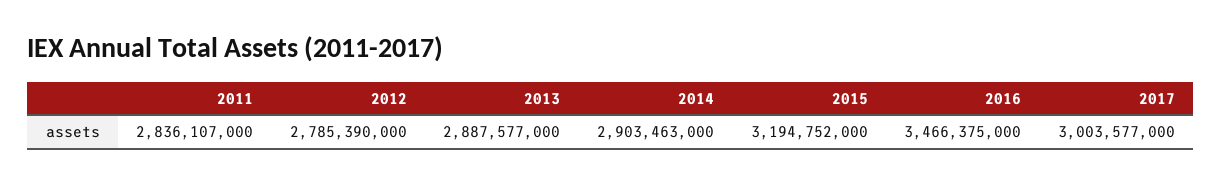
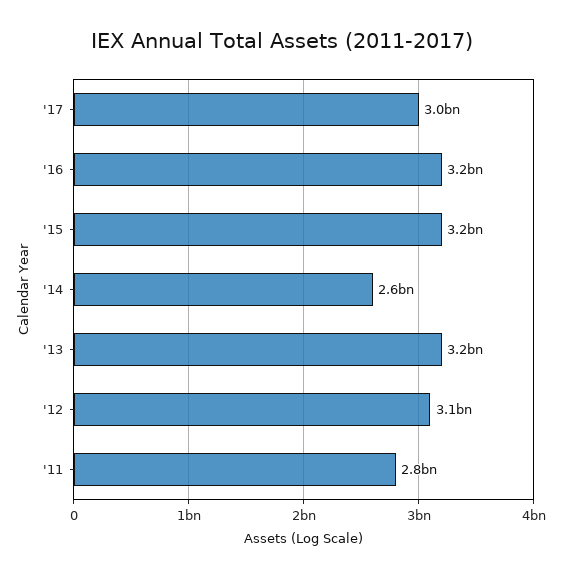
  {
    "2011": 2836107000,
-   "2012": 2785390000,
+   "2012": 3100000000,
-   "2013": 2887577000,
+   "2013": 3200000000,
-   "2014": 2903463000,
+   "2014": 2600000000,
    "2015": 3194752000,
-   "2016": 3466375000,
+   "2016": 3200000000,
    "2017": 3003577000
  }

